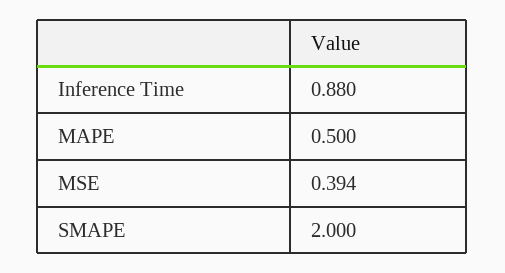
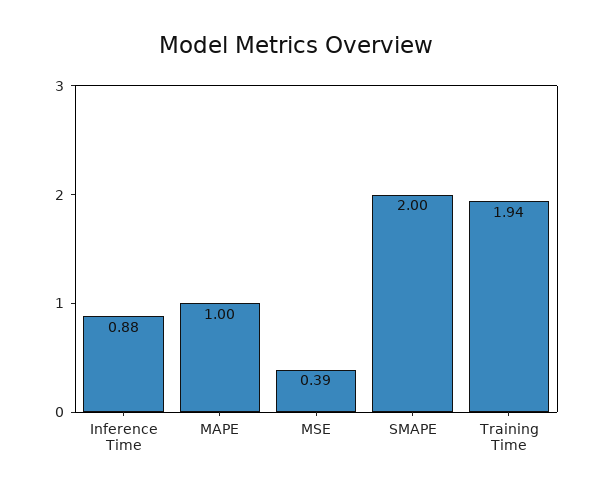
  {
    "Inference Time": 0.88,
-   "MAPE": 0.5,
+   "MAPE": 1,
    "MSE": 0.394,
-   "SMAPE": 2
+   "SMAPE": 2,
+   "Training Time": 1.94
  }

